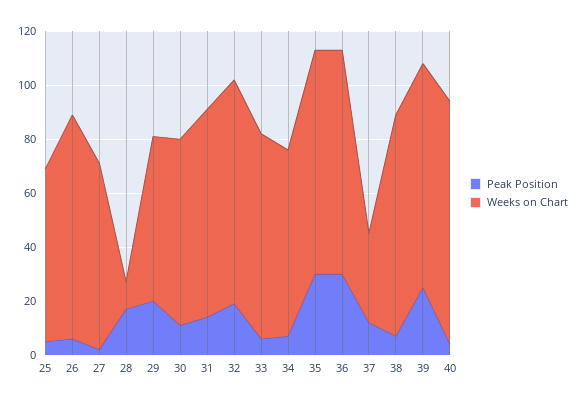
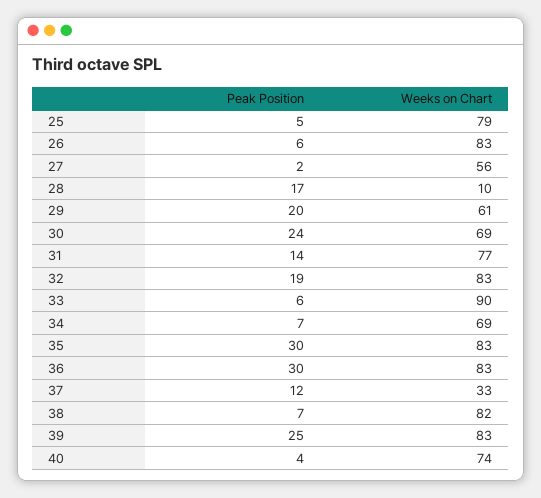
  {
    "Peak Position": {
      "25": 5,
      "26": 6,
      "27": 2,
      "28": 17,
      "29": 20,
-     "30": 10,
+     "30": 24,
      "31": 14,
      "32": 19,
      "33": 6,
      "34": 7,
      "35": 30,
      "36": 30,
      "37": 12,
      "38": 7,
      "39": 25,
      "40": 4
    },
    "Weeks on Chart": {
-     "25": 65,
+     "25": 79,
      "26": 83,
-     "27": 70,
+     "27": 56,
      "28": 10,
      "29": 61,
      "30": 69,
      "31": 77,
      "32": 83,
-     "33": 75,
+     "33": 90,
      "34": 69,
      "35": 83,
      "36": 83,
      "37": 33,
      "38": 82,
      "39": 83,
-     "40": 90
+     "40": 74
    }
  }

